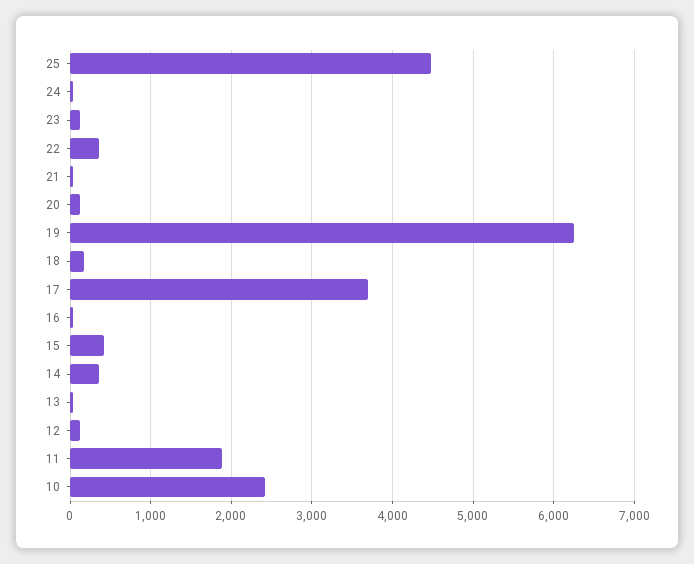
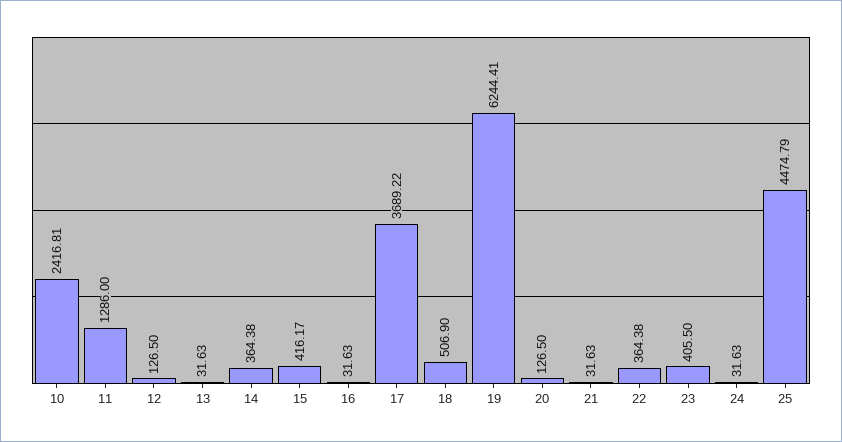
  {
    "25": 4474.79,
    "24": 31.63,
-   "23": 100,
+   "23": 405.5,
    "22": 364.38,
    "21": 31.63,
    "20": 126.5,
    "19": 6244.41,
-   "18": 200,
+   "18": 506.9,
    "17": 3689.22,
    "16": 31.63,
    "15": 416.17,
    "14": 364.38,
    "13": 31.63,
    "12": 126.5,
-   "11": 1900,
+   "11": 1286,
    "10": 2416.81
  }

